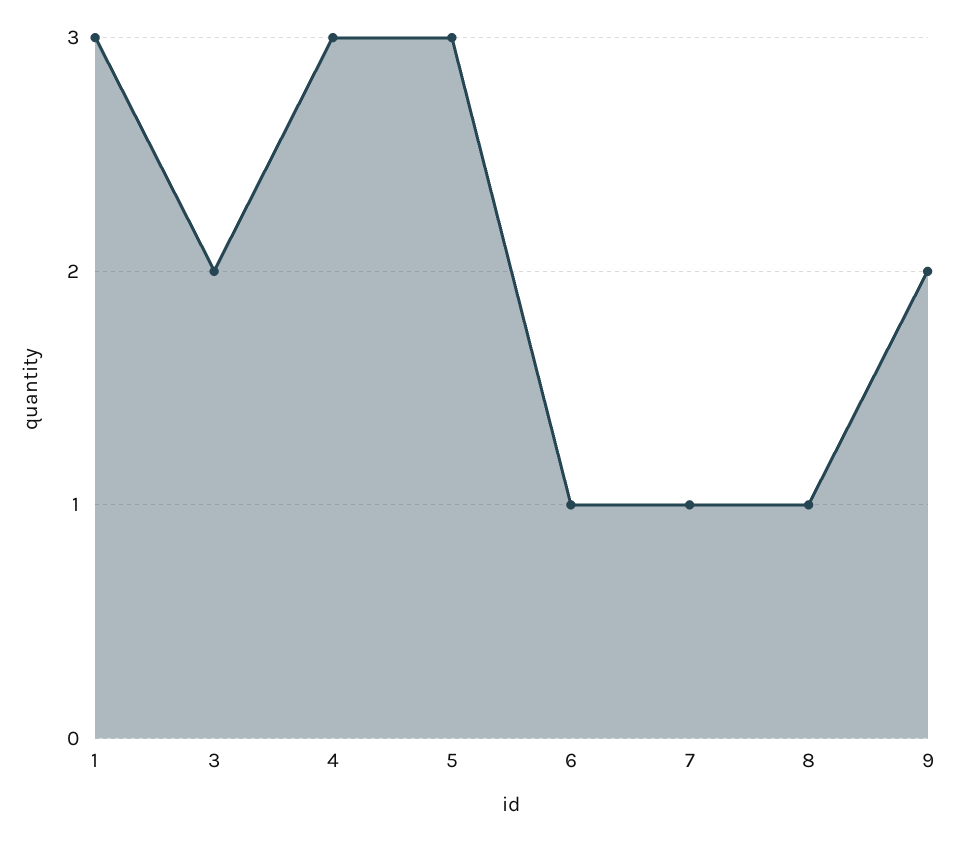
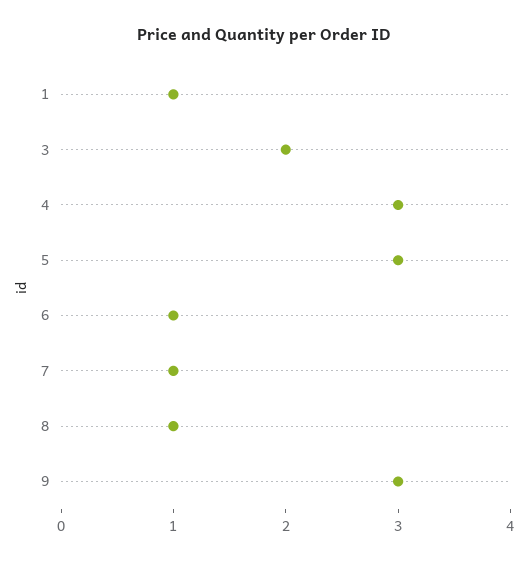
  {
-   "1": 3,
+   "1": 1,
    "3": 2,
    "4": 3,
    "5": 3,
    "6": 1,
    "7": 1,
    "8": 1,
-   "9": 2
+   "9": 3
  }

